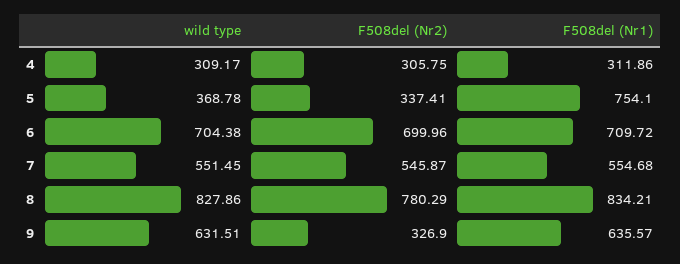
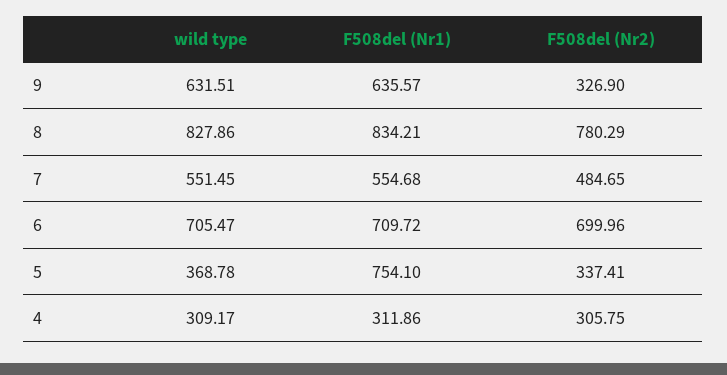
  {
    "wild type": {
      "4": 309.17,
      "5": 368.78,
-     "6": 704.38,
+     "6": 705.47,
      "7": 551.45,
      "8": 827.86,
      "9": 631.51
    },
    "F508del (Nr2)": {
      "4": 305.75,
      "5": 337.41,
      "6": 699.96,
-     "7": 545.87,
+     "7": 484.65,
      "8": 780.29,
      "9": 326.9
    },
    "F508del (Nr1)": {
      "4": 311.86,
      "5": 754.1,
      "6": 709.72,
      "7": 554.68,
      "8": 834.21,
      "9": 635.57
    }
  }

